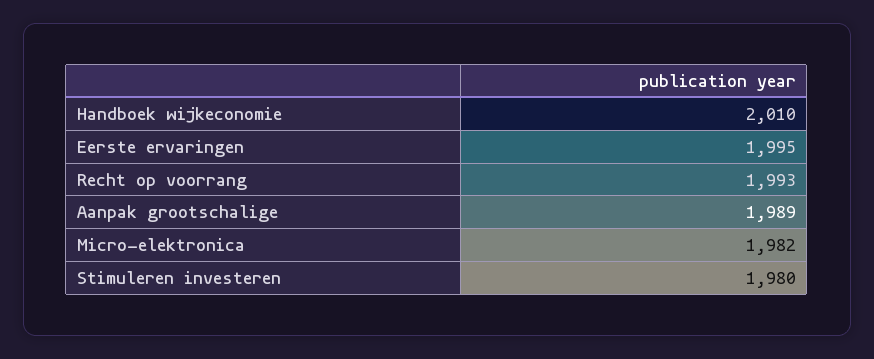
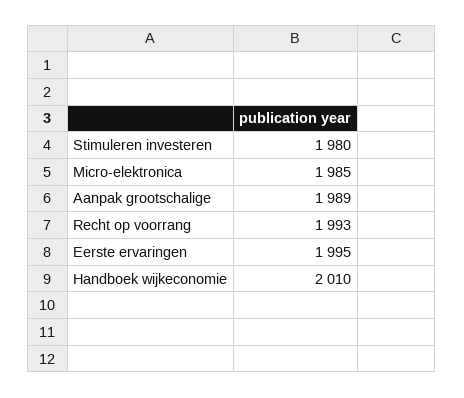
  {
    "Handboek wijkeconomie": 2010,
    "Eerste ervaringen": 1995,
    "Recht op voorrang": 1993,
    "Aanpak grootschalige": 1989,
-   "Micro-elektronica": 1982,
+   "Micro-elektronica": 1985,
    "Stimuleren investeren": 1980
  }

